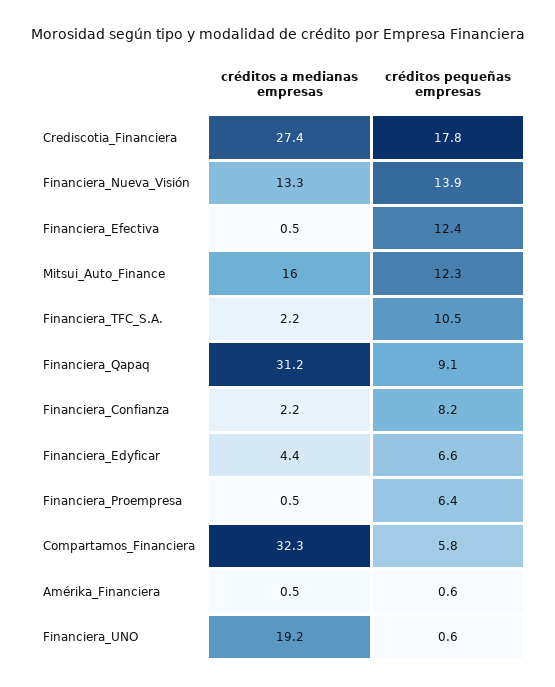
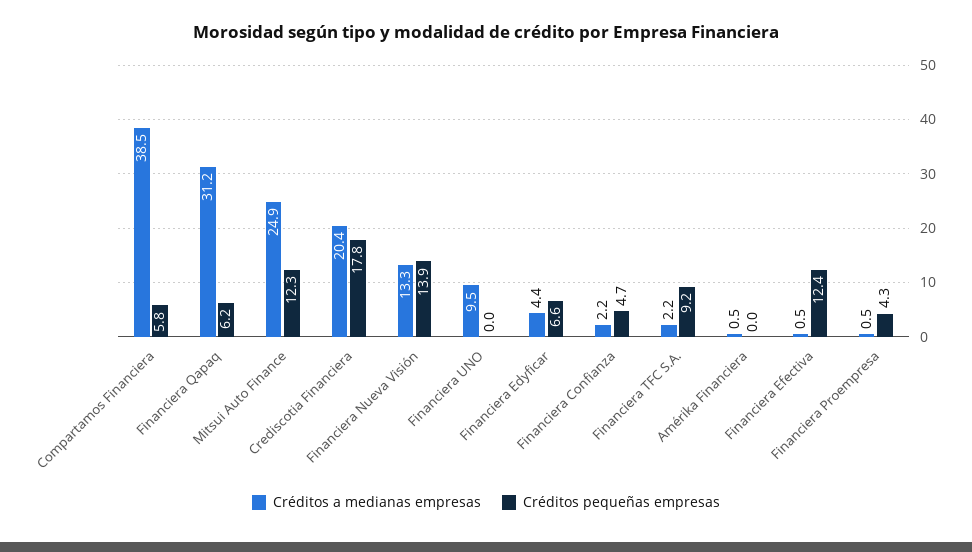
  {
    "créditos a medianas empresas": {
-     "Crediscotia_Financiera": 27.4,
+     "Crediscotia_Financiera": 20.4,
      "Financiera_Nueva_Visión": 13.3,
      "Financiera_Efectiva": 0.5,
-     "Mitsui_Auto_Finance": 16,
+     "Mitsui_Auto_Finance": 24.9,
      "Financiera_TFC_S.A.": 2.2,
      "Financiera_Qapaq": 31.2,
      "Financiera_Confianza": 2.2,
      "Financiera_Edyficar": 4.4,
      "Financiera_Proempresa": 0.5,
-     "Compartamos_Financiera": 32.3,
+     "Compartamos_Financiera": 38.5,
      "Amérika_Financiera": 0.5,
-     "Financiera_UNO": 19.2
+     "Financiera_UNO": 9.5
    },
    "créditos pequeñas empresas": {
      "Crediscotia_Financiera": 17.8,
      "Financiera_Nueva_Visión": 13.9,
      "Financiera_Efectiva": 12.4,
      "Mitsui_Auto_Finance": 12.3,
-     "Financiera_TFC_S.A.": 10.5,
+     "Financiera_TFC_S.A.": 9.2,
-     "Financiera_Qapaq": 9.1,
+     "Financiera_Qapaq": 6.2,
-     "Financiera_Confianza": 8.2,
+     "Financiera_Confianza": 4.7,
      "Financiera_Edyficar": 6.6,
-     "Financiera_Proempresa": 6.4,
+     "Financiera_Proempresa": 4.3,
      "Compartamos_Financiera": 5.8,
-     "Amérika_Financiera": 0.6,
+     "Amérika_Financiera": 0,
-     "Financiera_UNO": 0.6
+     "Financiera_UNO": 0
    }
  }

